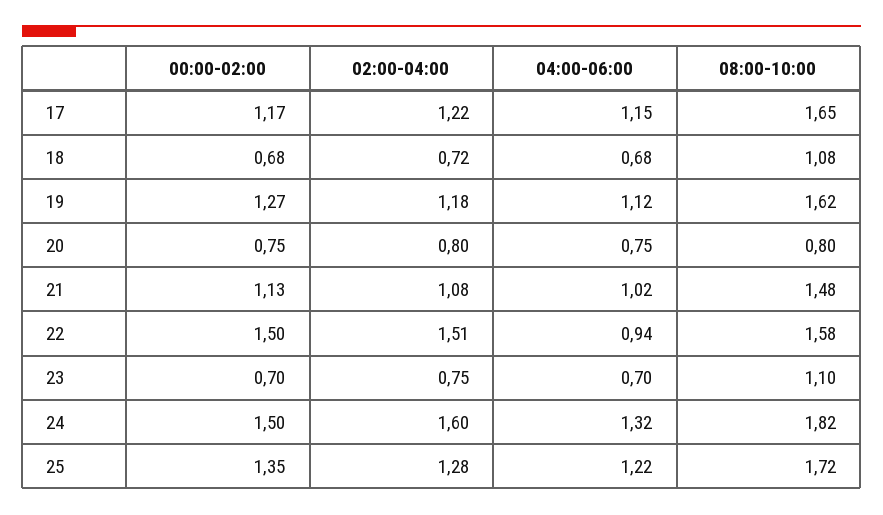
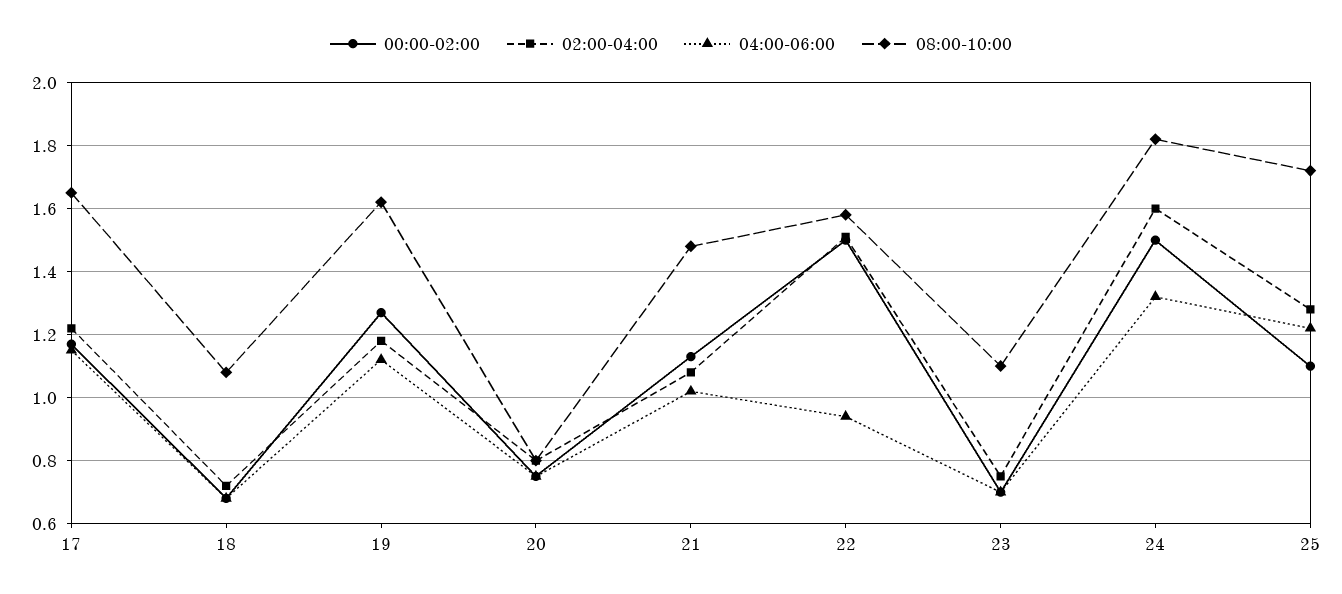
  {
    "00:00-02:00": {
      "17": 1.17,
      "18": 0.68,
      "19": 1.27,
      "20": 0.75,
      "21": 1.13,
      "22": 1.5,
      "23": 0.7,
      "24": 1.5,
-     "25": 1.35
+     "25": 1.1
    },
    "02:00-04:00": {
      "17": 1.22,
      "18": 0.72,
      "19": 1.18,
      "20": 0.8,
      "21": 1.08,
      "22": 1.51,
      "23": 0.75,
      "24": 1.6,
      "25": 1.28
    },
    "04:00-06:00": {
      "17": 1.15,
      "18": 0.68,
      "19": 1.12,
      "20": 0.75,
      "21": 1.02,
      "22": 0.94,
      "23": 0.7,
      "24": 1.32,
      "25": 1.22
    },
    "08:00-10:00": {
      "17": 1.65,
      "18": 1.08,
      "19": 1.62,
      "20": 0.8,
      "21": 1.48,
      "22": 1.58,
      "23": 1.1,
      "24": 1.82,
      "25": 1.72
    }
  }

